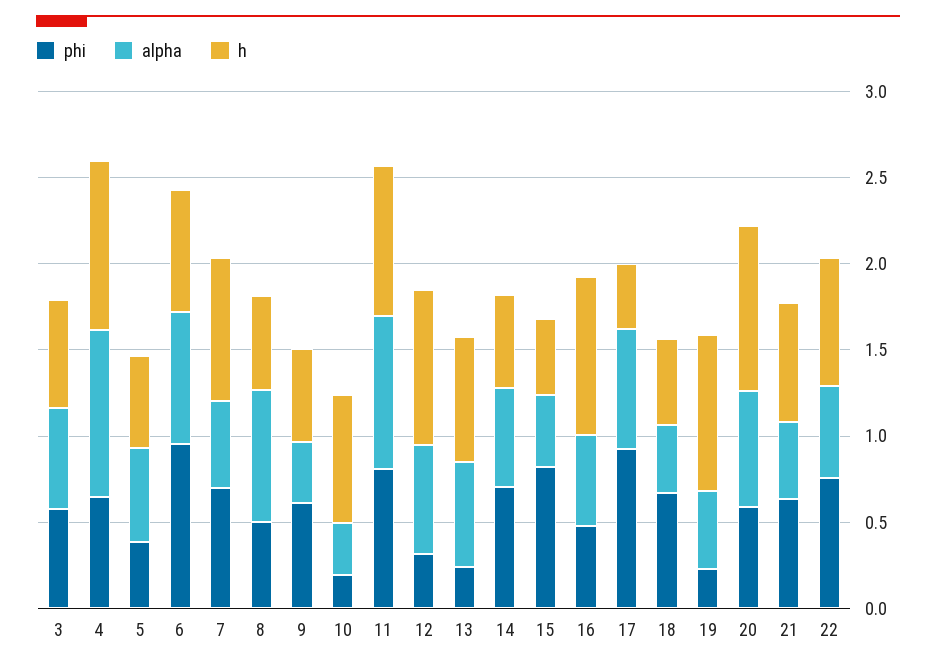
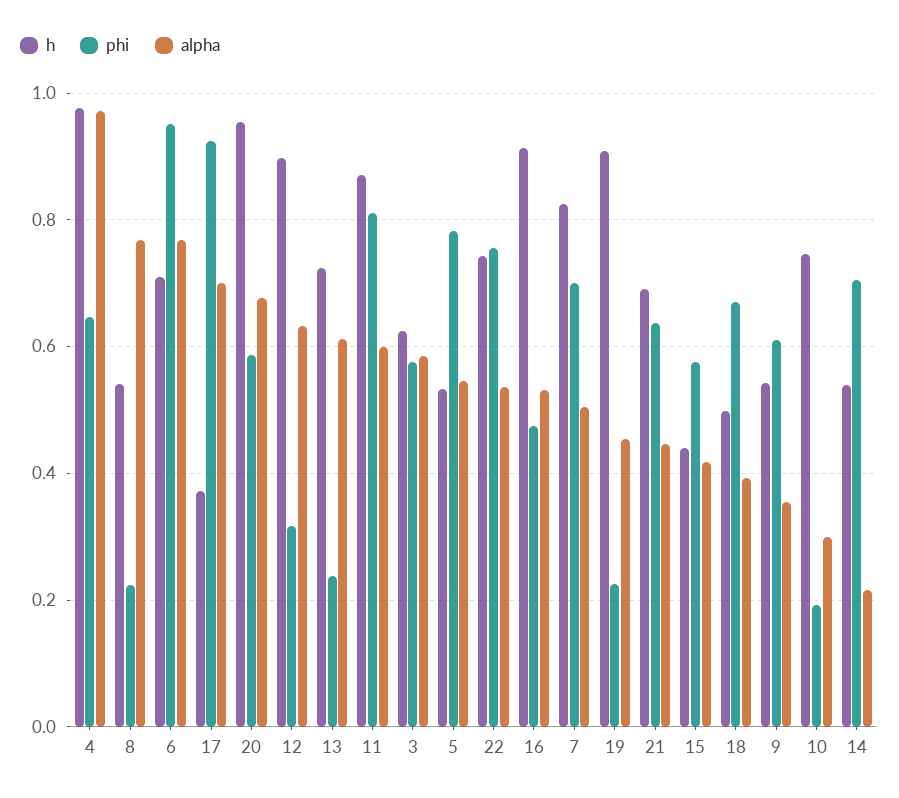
  {
    "phi": {
      "3": 0.58,
      "4": 0.64,
-     "5": 0.4,
+     "5": 0.78,
      "6": 0.96,
      "7": 0.7,
-     "8": 0.5,
+     "8": 0.22,
      "9": 0.62,
      "10": 0.2,
      "11": 0.82,
      "12": 0.32,
      "13": 0.24,
      "14": 0.7,
-     "15": 0.8,
+     "15": 0.58,
      "16": 0.48,
      "17": 0.92,
      "18": 0.68,
      "19": 0.22,
      "20": 0.58,
      "21": 0.64,
      "22": 0.76
    },
    "alpha": {
      "3": 0.58,
      "4": 0.98,
      "5": 0.54,
      "6": 0.76,
      "7": 0.5,
      "8": 0.76,
      "9": 0.36,
      "10": 0.3,
-     "11": 0.9,
+     "11": 0.6,
      "12": 0.64,
      "13": 0.62,
-     "14": 0.6,
+     "14": 0.22,
      "15": 0.42,
      "16": 0.54,
      "17": 0.7,
      "18": 0.4,
      "19": 0.46,
      "20": 0.68,
      "21": 0.44,
      "22": 0.54
    },
    "h": {
      "3": 0.62,
      "4": 0.98,
      "5": 0.54,
      "6": 0.7,
      "7": 0.82,
      "8": 0.54,
      "9": 0.54,
      "10": 0.74,
      "11": 0.88,
      "12": 0.9,
      "13": 0.72,
      "14": 0.54,
      "15": 0.44,
      "16": 0.92,
      "17": 0.38,
      "18": 0.5,
      "19": 0.9,
      "20": 0.96,
      "21": 0.7,
      "22": 0.74
    }
  }

